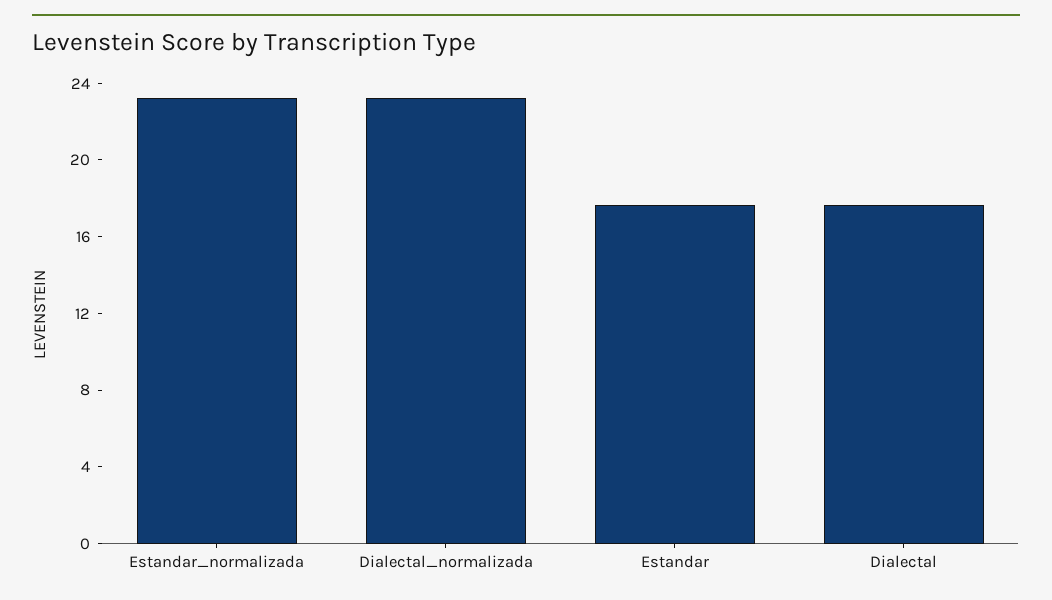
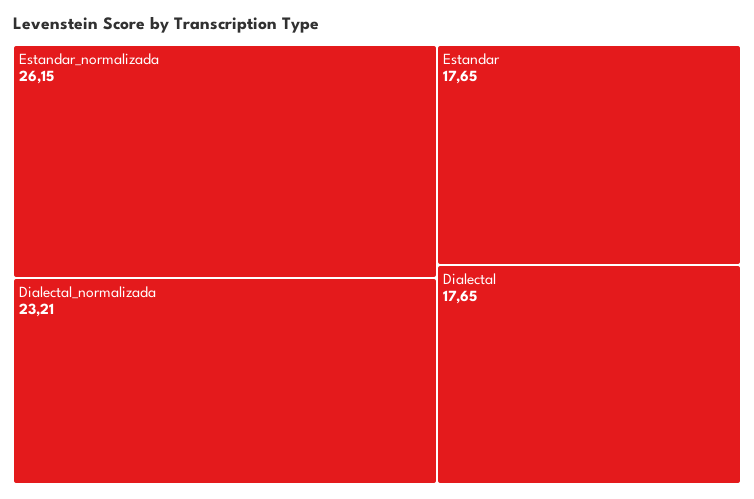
  {
-   "Estandar_normalizada": 23,
+   "Estandar_normalizada": 26.15,
    "Dialectal_normalizada": 23.21,
    "Estandar": 17.65,
    "Dialectal": 17.65
  }

